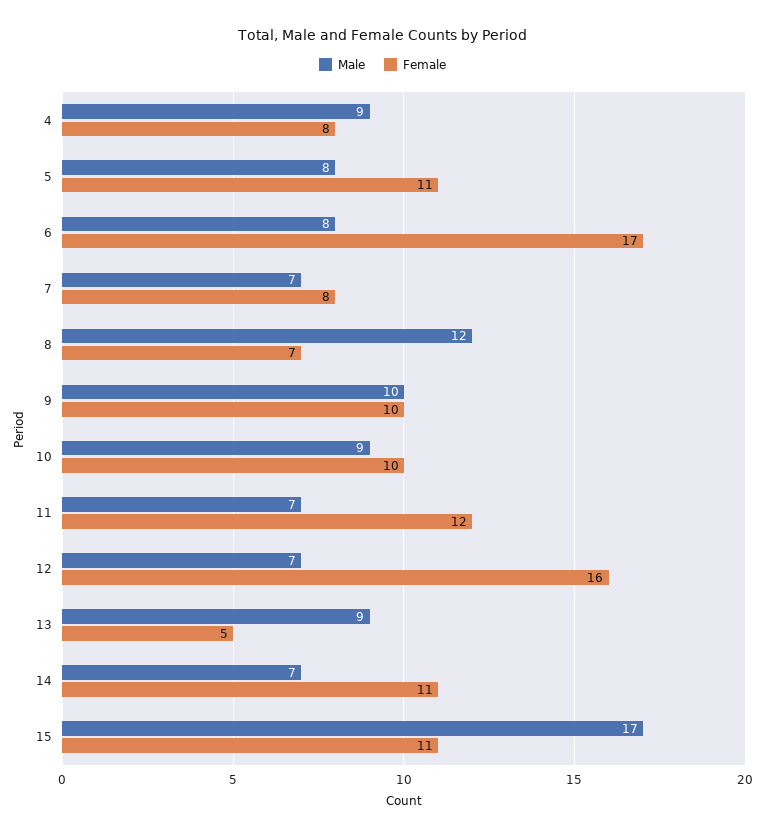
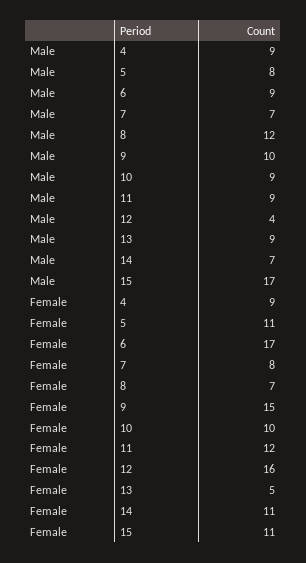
  {
    "Male": {
      "4": 9,
      "5": 8,
-     "6": 8,
+     "6": 9,
      "7": 7,
      "8": 12,
      "9": 10,
      "10": 9,
-     "11": 7,
+     "11": 9,
-     "12": 7,
+     "12": 4,
      "13": 9,
      "14": 7,
      "15": 17
    },
    "Female": {
-     "4": 8,
+     "4": 9,
      "5": 11,
      "6": 17,
      "7": 8,
      "8": 7,
-     "9": 10,
+     "9": 15,
      "10": 10,
      "11": 12,
      "12": 16,
      "13": 5,
      "14": 11,
      "15": 11
    }
  }

